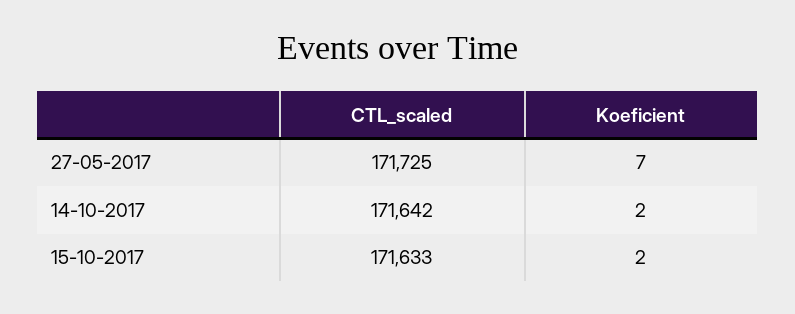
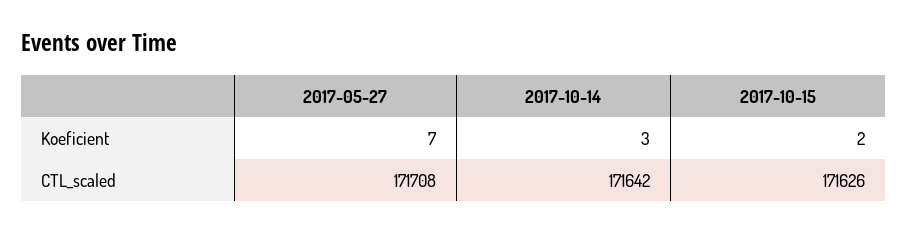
  {
    "CTL_scaled": {
-     "27-05-2017": 171725,
+     "27-05-2017": 171708,
      "14-10-2017": 171642,
-     "15-10-2017": 171633
+     "15-10-2017": 171626
    },
    "Koeficient": {
      "27-05-2017": 7,
-     "14-10-2017": 2,
+     "14-10-2017": 3,
      "15-10-2017": 2
    }
  }

